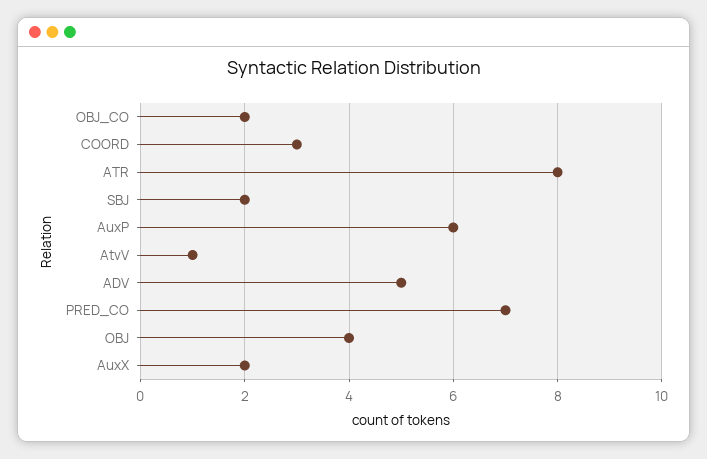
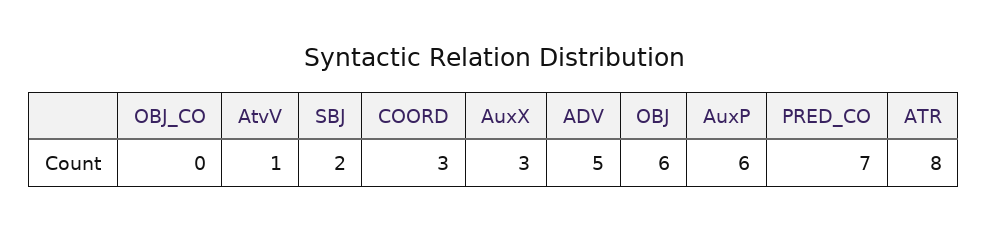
  {
-   "OBJ_CO": 2,
+   "OBJ_CO": 0,
    "COORD": 3,
    "ATR": 8,
    "SBJ": 2,
    "AuxP": 6,
    "AtvV": 1,
    "ADV": 5,
    "PRED_CO": 7,
-   "OBJ": 4,
+   "OBJ": 6,
-   "AuxX": 2
+   "AuxX": 3
  }

